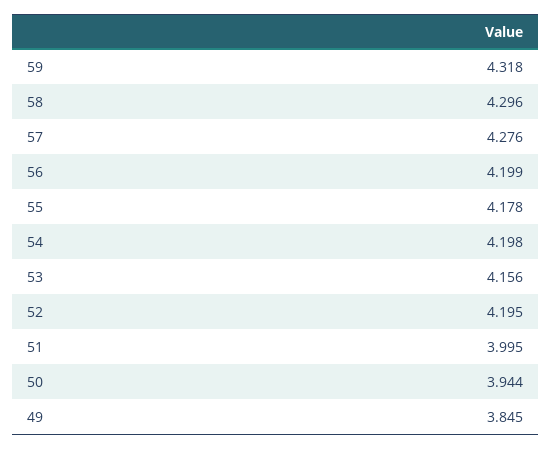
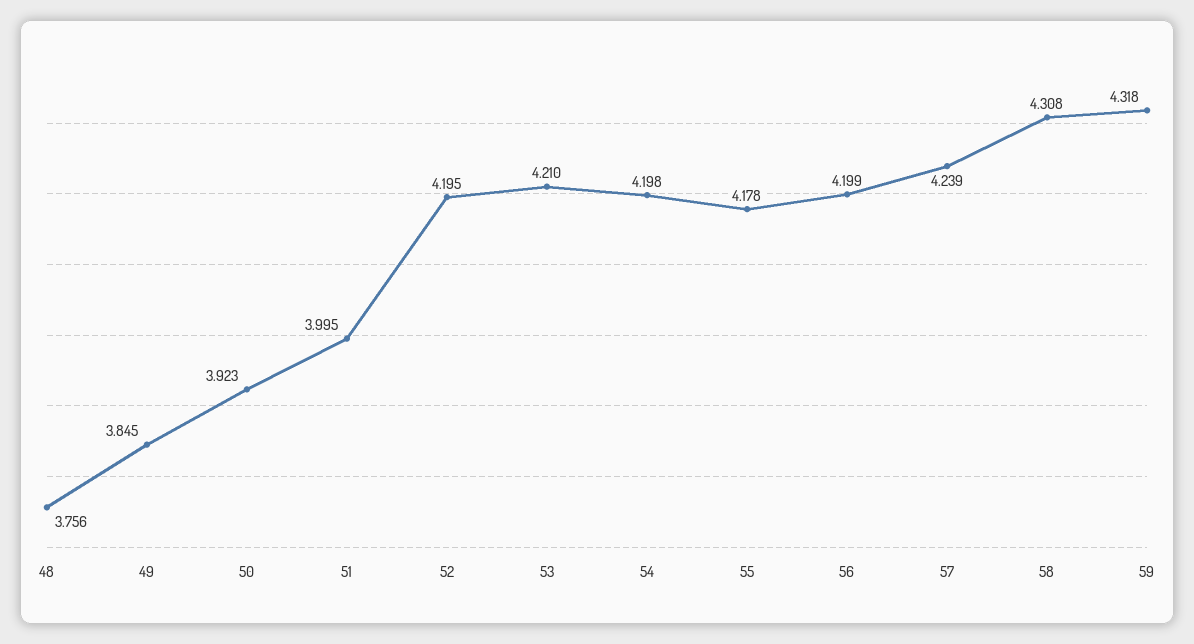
  {
    "59": 4.318,
-   "58": 4.296,
+   "58": 4.308,
-   "57": 4.276,
+   "57": 4.239,
    "56": 4.199,
    "55": 4.178,
    "54": 4.198,
-   "53": 4.156,
+   "53": 4.21,
    "52": 4.195,
    "51": 3.995,
-   "50": 3.944,
+   "50": 3.923,
-   "49": 3.845
+   "49": 3.845,
+   "48": 3.756
  }

